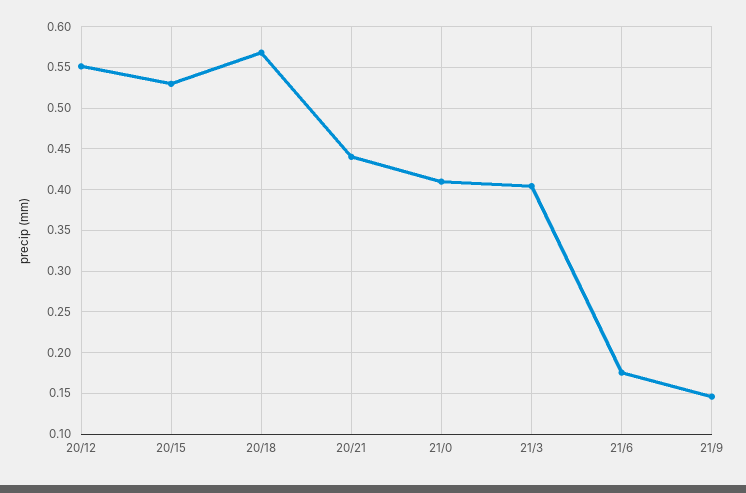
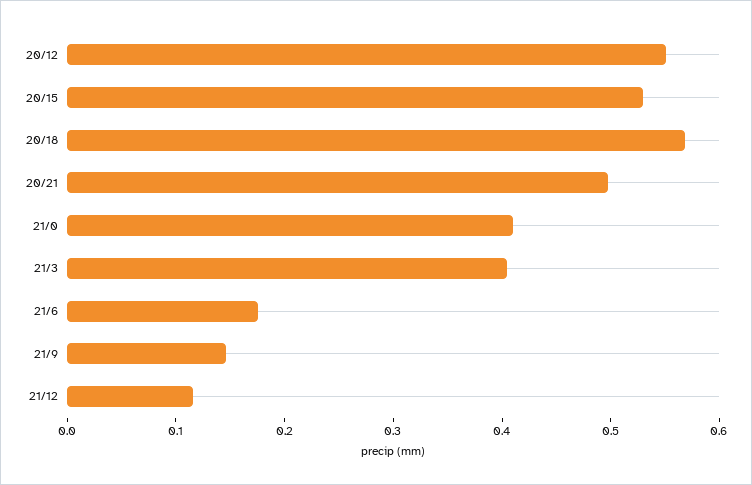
  {
    "20/12": 0.55,
    "20/15": 0.53,
    "20/18": 0.57,
-   "20/21": 0.44,
+   "20/21": 0.5,
    "21/0": 0.41,
    "21/3": 0.4,
    "21/6": 0.18,
-   "21/9": 0.15
+   "21/9": 0.15,
+   "21/12": 0.12
  }

